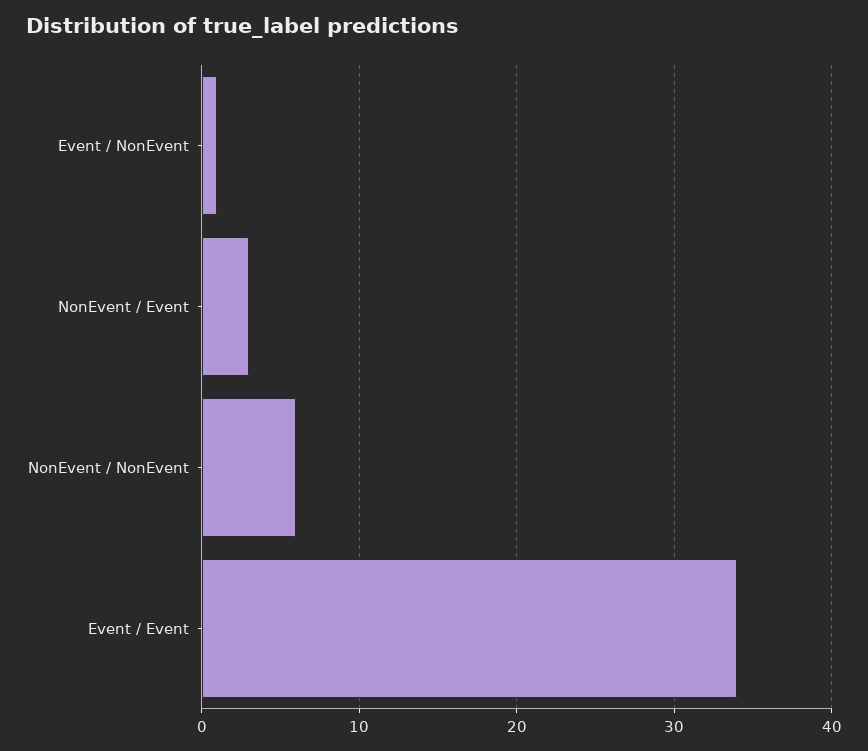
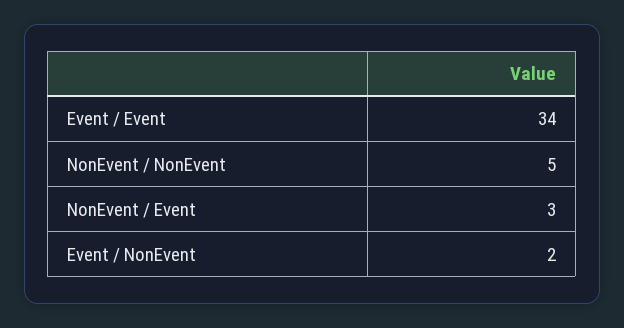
  {
-   "Event / NonEvent": 1,
+   "Event / NonEvent": 2,
    "NonEvent / Event": 3,
-   "NonEvent / NonEvent": 6,
+   "NonEvent / NonEvent": 5,
    "Event / Event": 34
  }

